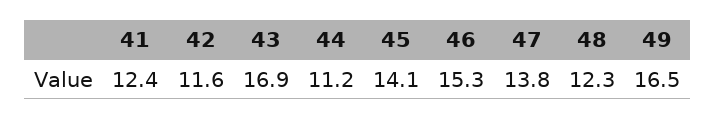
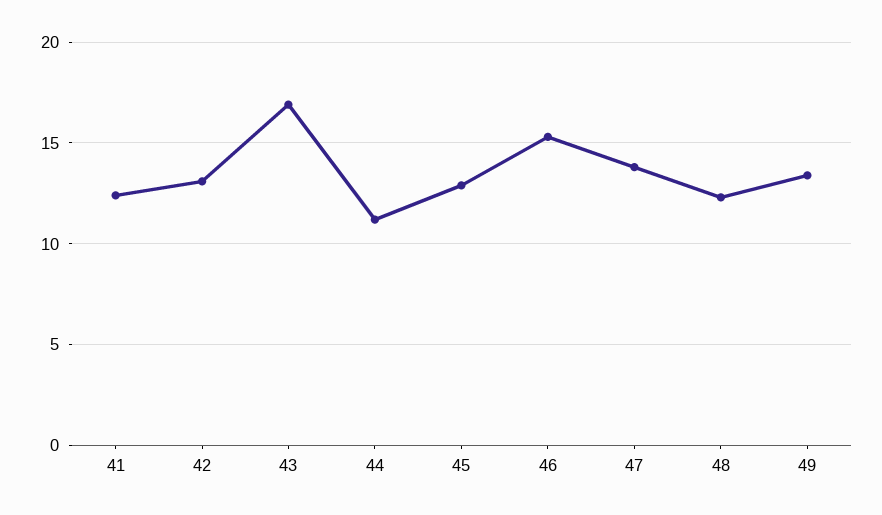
  {
    "41": 12.4,
-   "42": 11.6,
+   "42": 13,
    "43": 16.9,
    "44": 11.2,
-   "45": 14.1,
+   "45": 13,
    "46": 15.3,
    "47": 13.8,
    "48": 12.3,
-   "49": 16.5
+   "49": 13.5
  }

